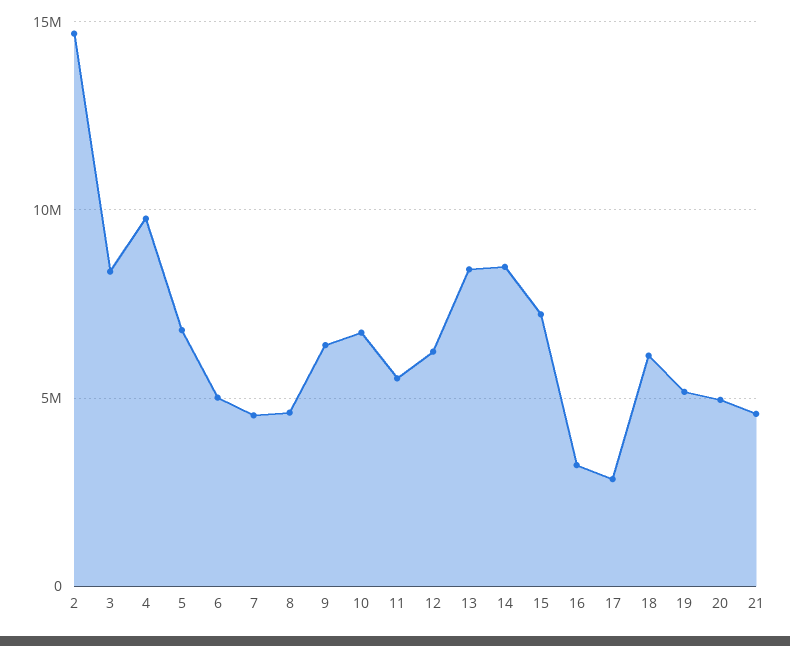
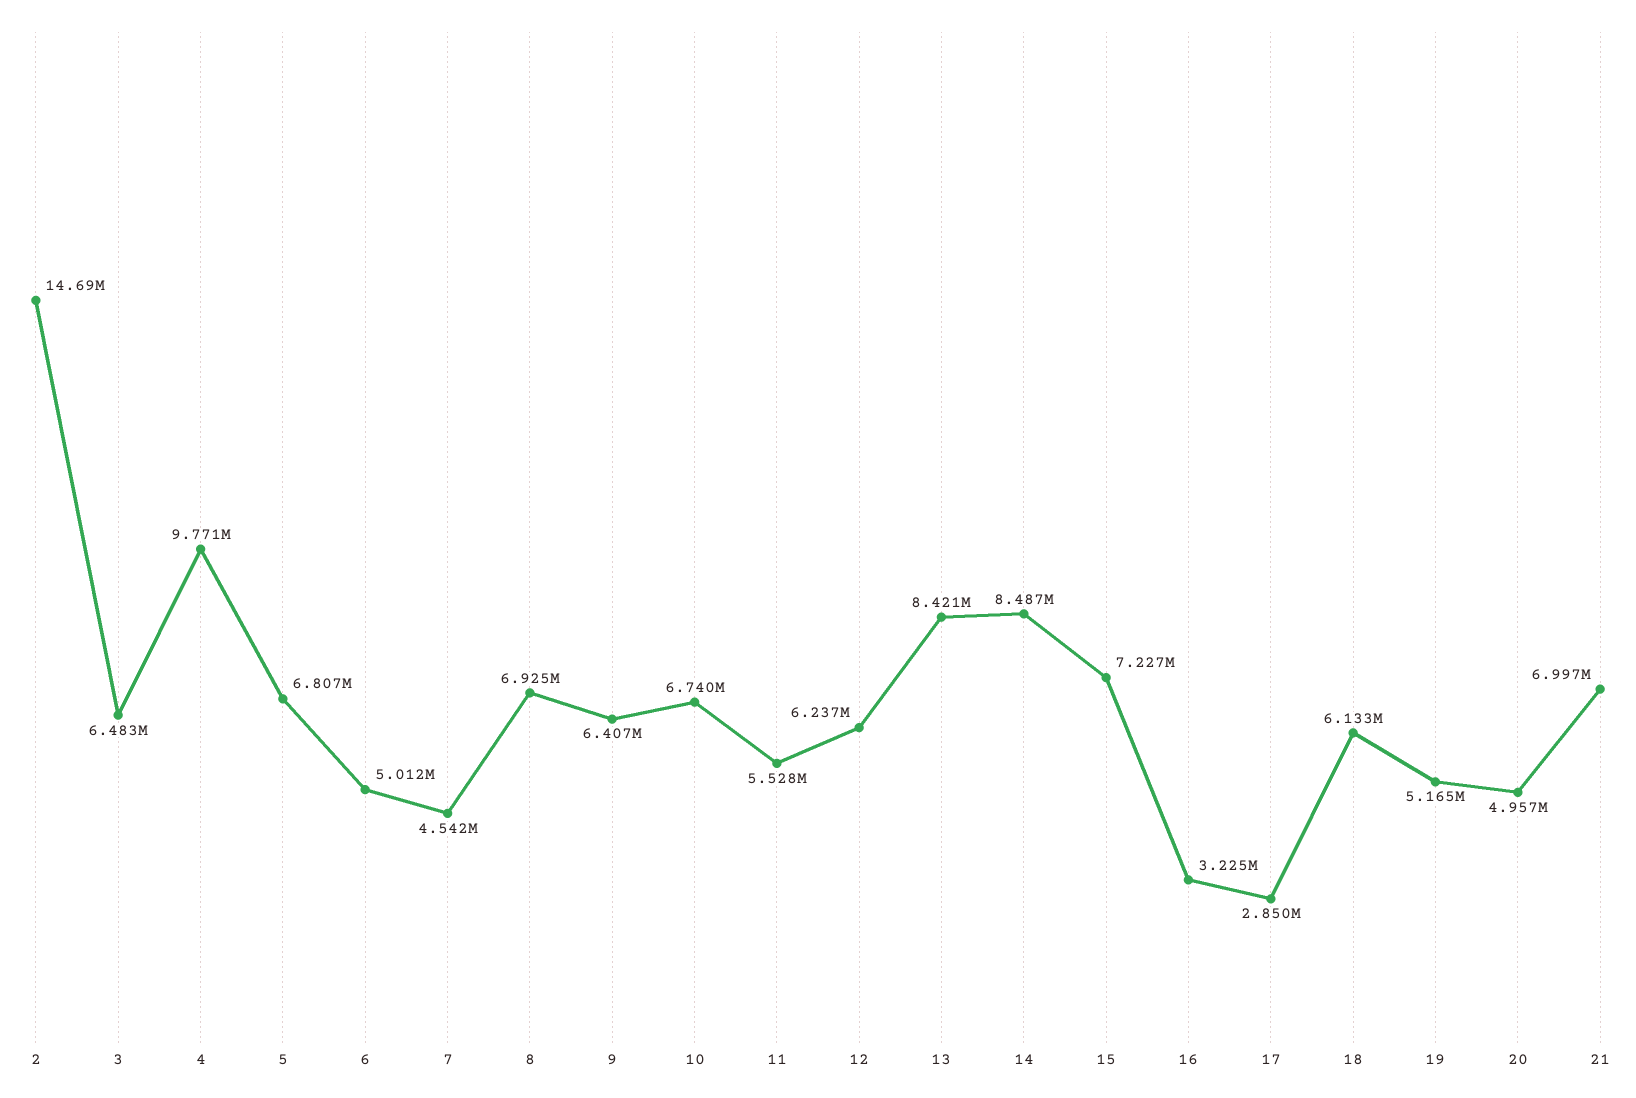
  {
    "2": 14690000,
-   "3": 8500000,
+   "3": 6483000,
    "4": 9771000,
    "5": 6807000,
    "6": 5012000,
    "7": 4542000,
-   "8": 4500000,
+   "8": 6925000,
    "9": 6407000,
    "10": 6740000,
    "11": 5528000,
    "12": 6237000,
    "13": 8421000,
    "14": 8487000,
    "15": 7227000,
    "16": 3225000,
    "17": 2850000,
    "18": 6133000,
    "19": 5165000,
    "20": 4957000,
-   "21": 4500000
+   "21": 6997000
  }

